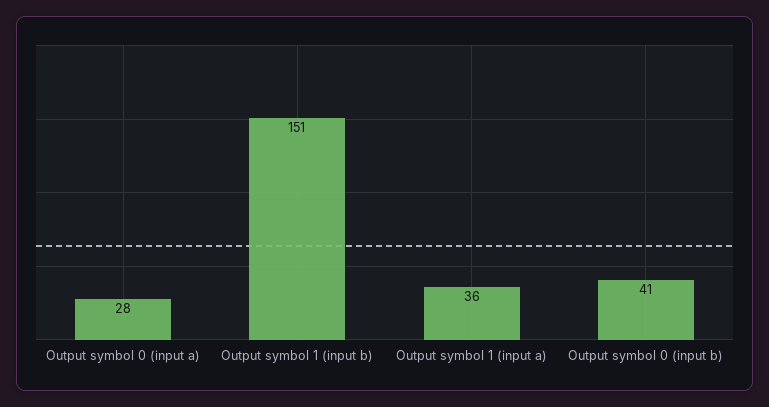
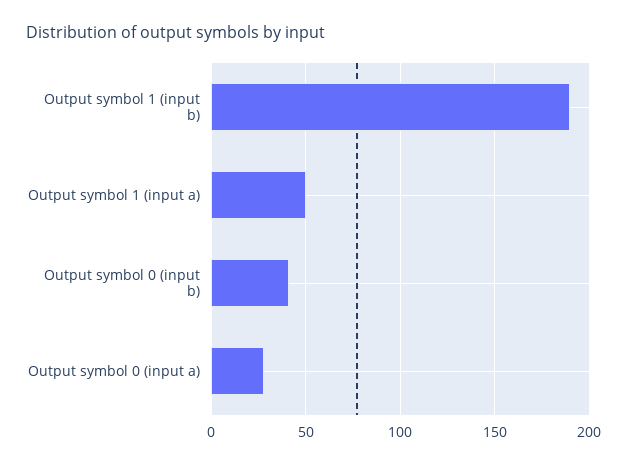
  {
    "Output symbol 0 (input a)": 28,
-   "Output symbol 1 (input b)": 151,
+   "Output symbol 1 (input b)": 190,
-   "Output symbol 1 (input a)": 36,
+   "Output symbol 1 (input a)": 50,
    "Output symbol 0 (input b)": 41
  }

